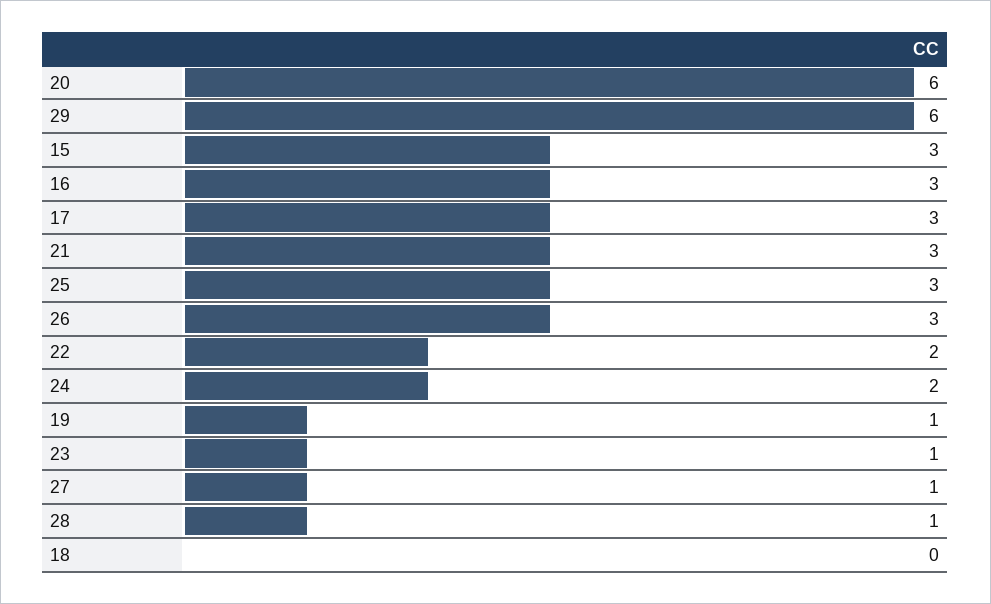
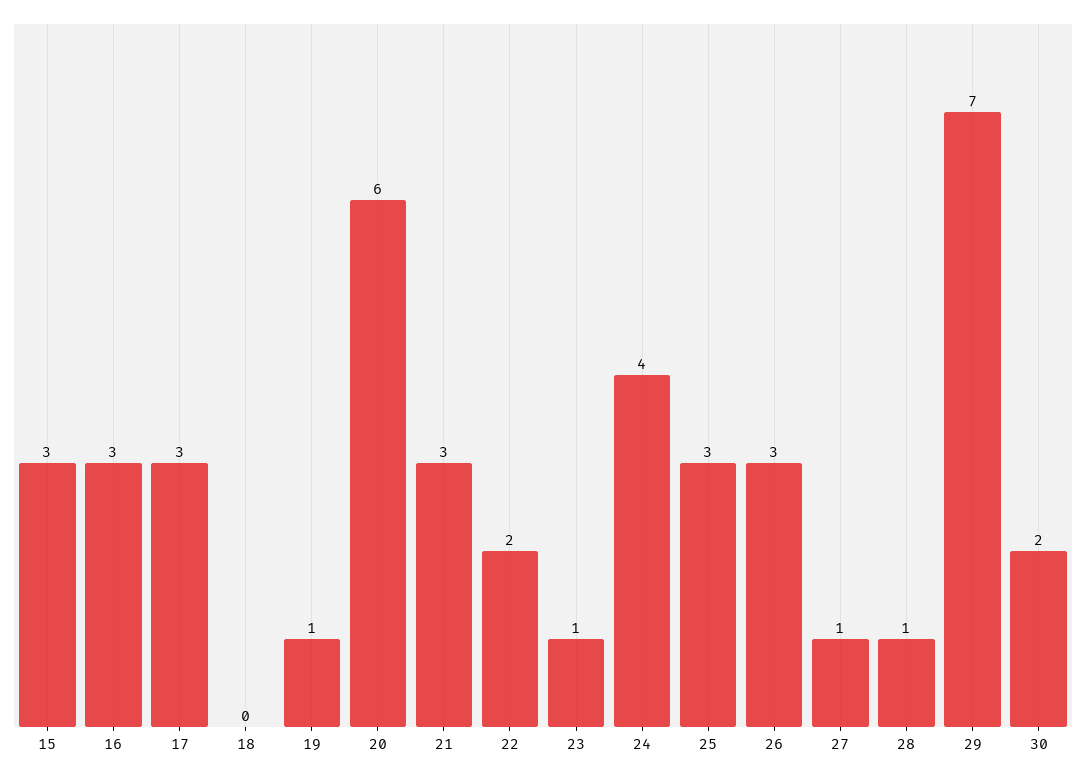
  {
    "20": 6,
-   "29": 6,
+   "29": 7,
    "15": 3,
    "16": 3,
    "17": 3,
    "21": 3,
    "25": 3,
    "26": 3,
    "22": 2,
-   "24": 2,
+   "24": 4,
    "19": 1,
    "23": 1,
    "27": 1,
    "28": 1,
-   "18": 0
+   "18": 0,
+   "30": 2
  }

